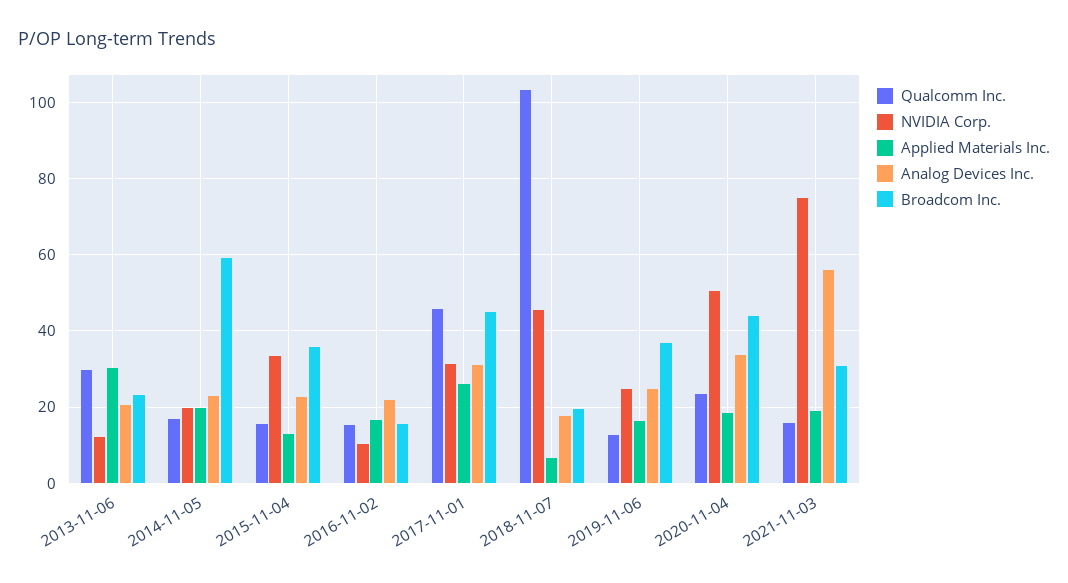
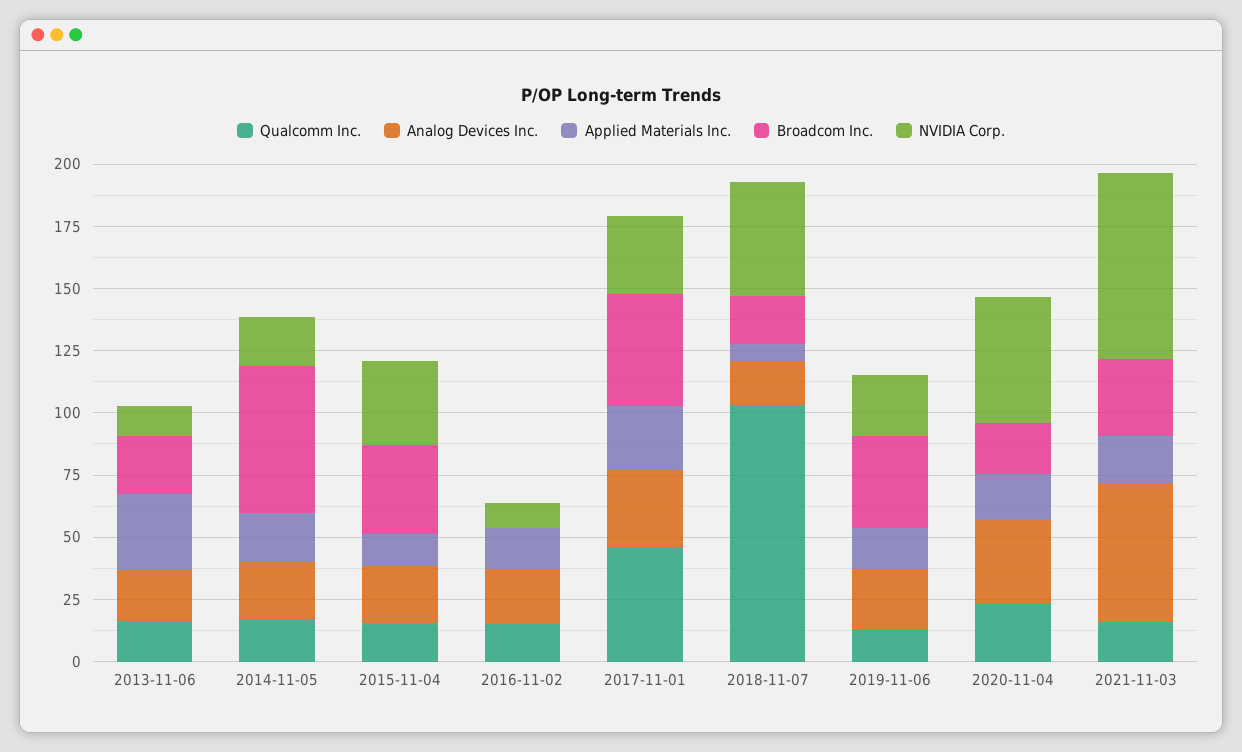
  {
    "Qualcomm Inc.": {
-     "2013-11-06": 30,
+     "2013-11-06": 15,
      "2014-11-05": 18,
      "2015-11-04": 16,
      "2016-11-02": 16,
      "2017-11-01": 46,
      "2018-11-07": 104,
      "2019-11-06": 12,
      "2020-11-04": 24,
      "2021-11-03": 16
    },
    "NVIDIA Corp.": {
      "2013-11-06": 12,
      "2014-11-05": 20,
      "2015-11-04": 34,
      "2016-11-02": 10,
      "2017-11-01": 32,
      "2018-11-07": 46,
      "2019-11-06": 24,
      "2020-11-04": 50,
      "2021-11-03": 76
    },
    "Applied Materials Inc.": {
      "2013-11-06": 30,
      "2014-11-05": 20,
      "2015-11-04": 12,
      "2016-11-02": 16,
      "2017-11-01": 26,
      "2018-11-07": 6,
      "2019-11-06": 16,
      "2020-11-04": 18,
      "2021-11-03": 18
    },
    "Analog Devices Inc.": {
      "2013-11-06": 20,
      "2014-11-05": 24,
      "2015-11-04": 22,
      "2016-11-02": 22,
      "2017-11-01": 30,
      "2018-11-07": 18,
      "2019-11-06": 24,
      "2020-11-04": 34,
      "2021-11-03": 56
    },
    "Broadcom Inc.": {
      "2013-11-06": 24,
      "2014-11-05": 60,
      "2015-11-04": 36,
-     "2016-11-02": 16,
+     "2016-11-02": 0,
      "2017-11-01": 44,
      "2018-11-07": 20,
      "2019-11-06": 36,
-     "2020-11-04": 44,
+     "2020-11-04": 20,
      "2021-11-03": 30
    }
  }

